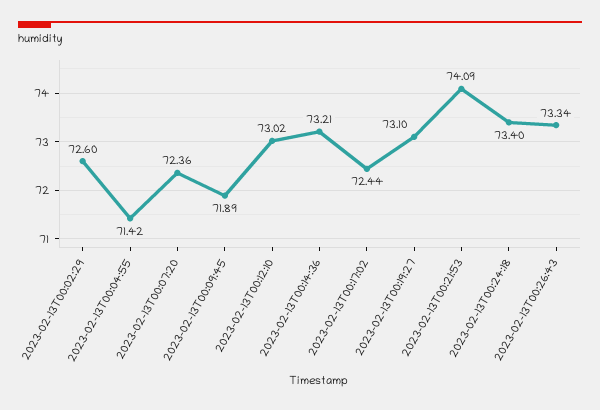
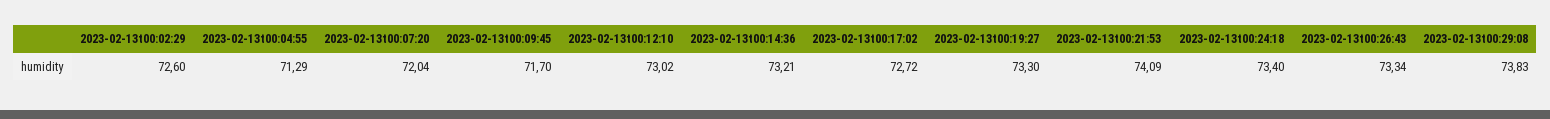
  {
    "2023-02-13T00:02:29": 72.6,
-   "2023-02-13T00:04:55": 71.42,
+   "2023-02-13T00:04:55": 71.29,
-   "2023-02-13T00:07:20": 72.36,
+   "2023-02-13T00:07:20": 72.04,
-   "2023-02-13T00:09:45": 71.89,
+   "2023-02-13T00:09:45": 71.7,
    "2023-02-13T00:12:10": 73.02,
    "2023-02-13T00:14:36": 73.21,
-   "2023-02-13T00:17:02": 72.44,
+   "2023-02-13T00:17:02": 72.72,
-   "2023-02-13T00:19:27": 73.1,
+   "2023-02-13T00:19:27": 73.3,
    "2023-02-13T00:21:53": 74.09,
    "2023-02-13T00:24:18": 73.4,
-   "2023-02-13T00:26:43": 73.34
+   "2023-02-13T00:26:43": 73.34,
+   "2023-02-13t00:29:08": 73.83
  }

